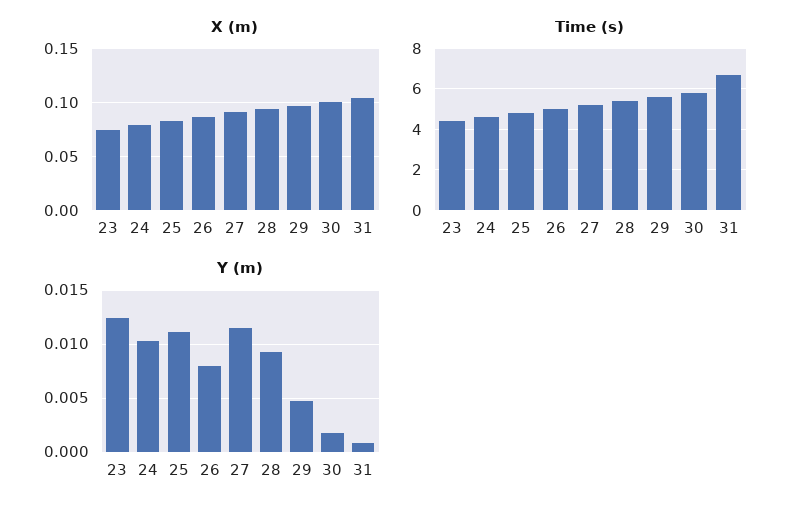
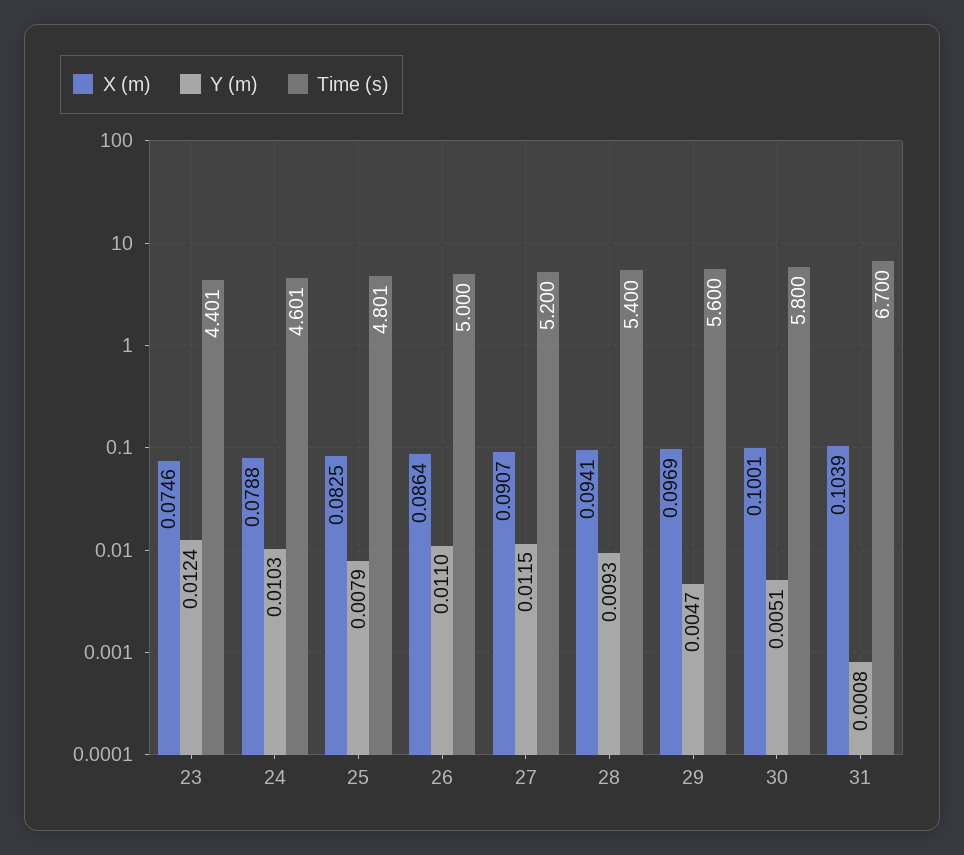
  {
    "X (m)": {
      "23": 0.0746,
      "24": 0.0788,
      "25": 0.0825,
      "26": 0.0864,
      "27": 0.0907,
      "28": 0.0941,
      "29": 0.0969,
      "30": 0.1001,
      "31": 0.1039
    },
    "Time (s)": {
      "23": 4.401,
      "24": 4.601,
      "25": 4.801,
      "26": 5,
      "27": 5.2,
      "28": 5.4,
      "29": 5.6,
      "30": 5.8,
      "31": 6.7
    },
    "Y (m)": {
      "23": 0.0124,
      "24": 0.0103,
-     "25": 0.011,
+     "25": 0.0079,
-     "26": 0.008,
+     "26": 0.011,
      "27": 0.0115,
      "28": 0.0093,
      "29": 0.0047,
-     "30": 0.002,
+     "30": 0.0051,
      "31": 0.0008
    }
  }

